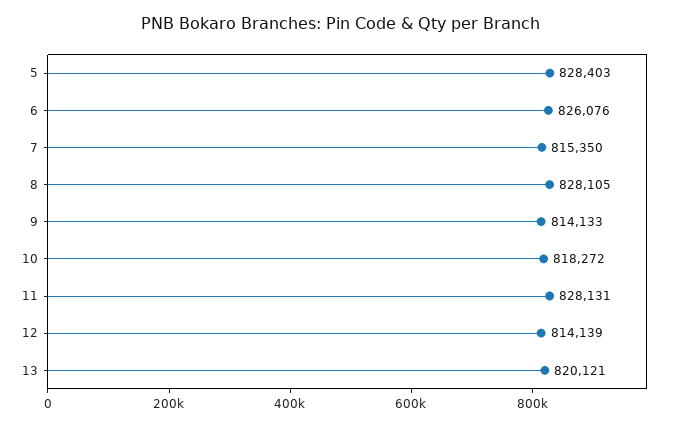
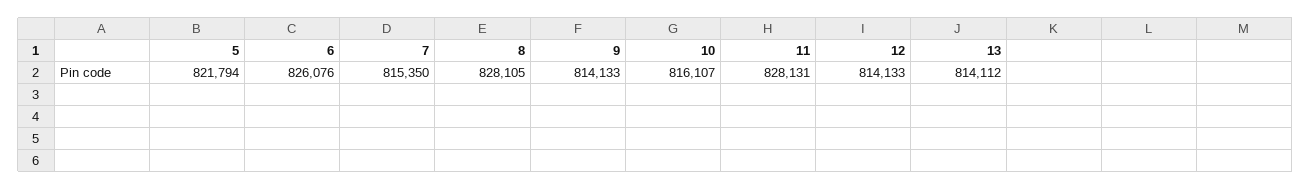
  {
-   "5": 828403,
+   "5": 821794,
    "6": 826076,
    "7": 815350,
    "8": 828105,
    "9": 814133,
-   "10": 818272,
+   "10": 816107,
    "11": 828131,
-   "12": 814139,
+   "12": 814133,
-   "13": 820121
+   "13": 814112
  }

